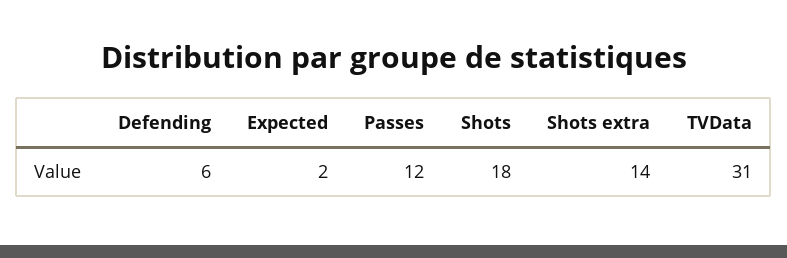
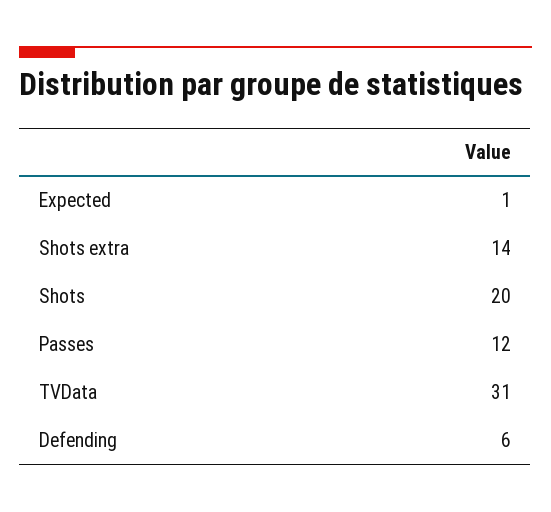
  {
    "Defending": 6,
-   "Expected": 2,
+   "Expected": 1,
    "Passes": 12,
-   "Shots": 18,
+   "Shots": 20,
    "Shots extra": 14,
    "TVData": 31
  }

